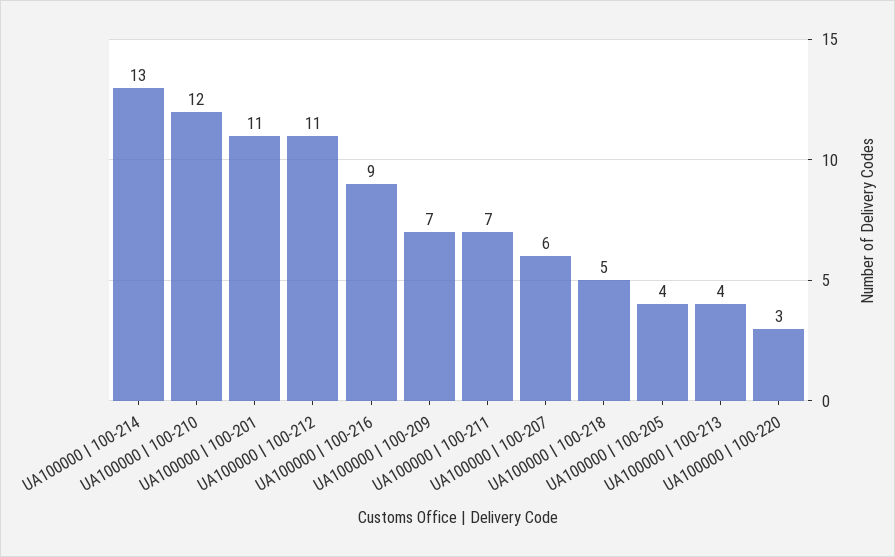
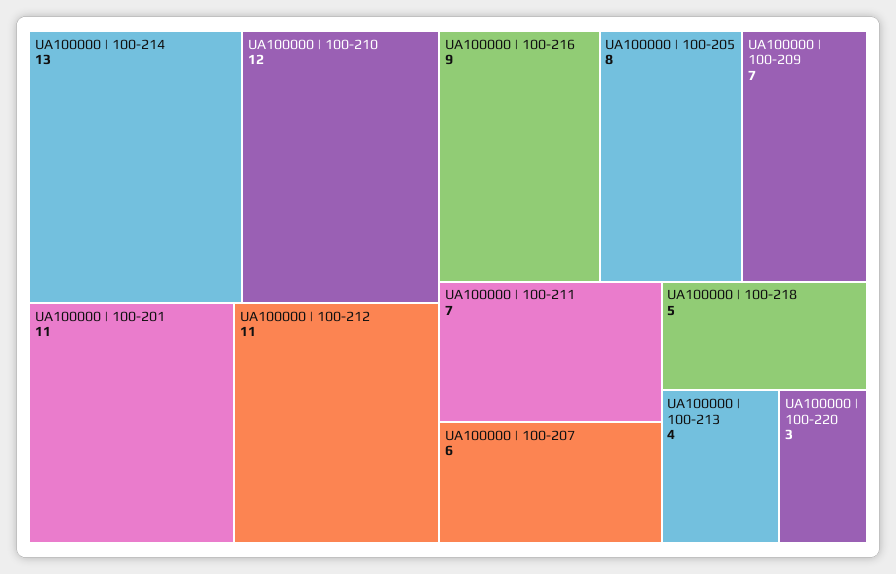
  {
    "UA100000 | 100-214": 13,
    "UA100000 | 100-210": 12,
    "UA100000 | 100-201": 11,
    "UA100000 | 100-212": 11,
    "UA100000 | 100-216": 9,
    "UA100000 | 100-209": 7,
    "UA100000 | 100-211": 7,
    "UA100000 | 100-207": 6,
    "UA100000 | 100-218": 5,
-   "UA100000 | 100-205": 4,
+   "UA100000 | 100-205": 8,
    "UA100000 | 100-213": 4,
    "UA100000 | 100-220": 3
  }

